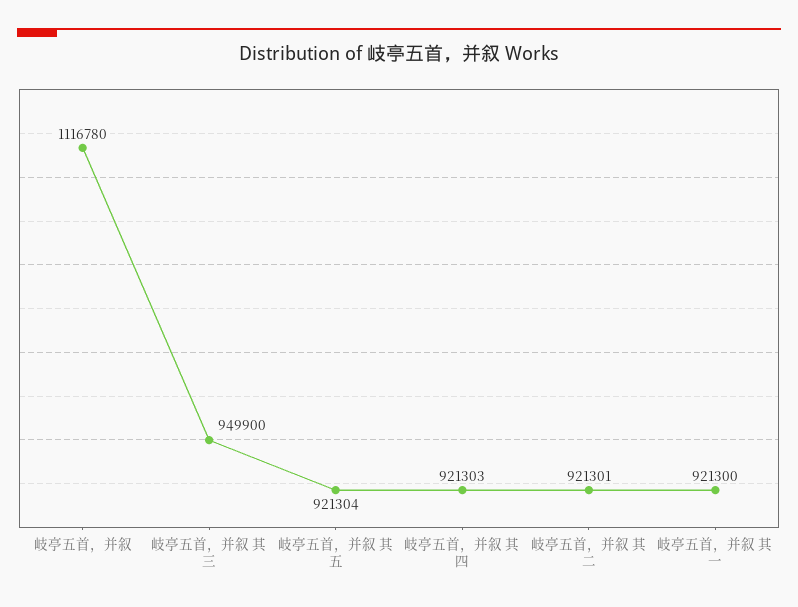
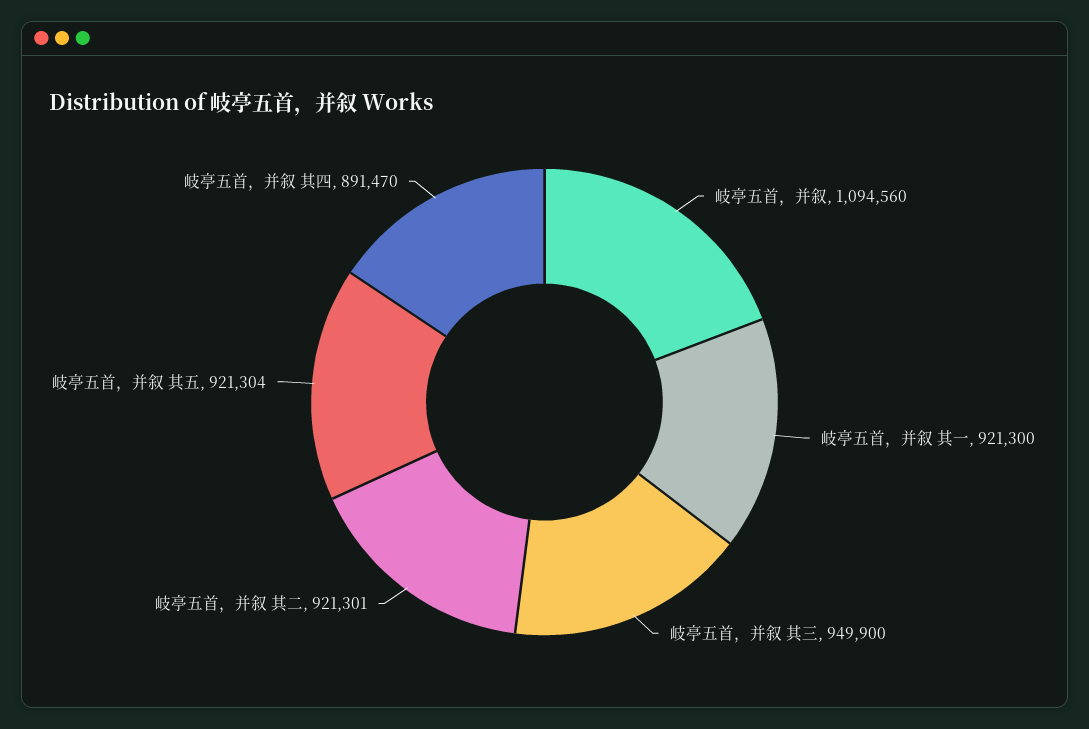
  {
-   "岐亭五首，并叙": 1116780,
+   "岐亭五首，并叙": 1094560,
    "岐亭五首，并叙 其三": 949900,
    "岐亭五首，并叙 其五": 921304,
-   "岐亭五首，并叙 其四": 921303,
+   "岐亭五首，并叙 其四": 891470,
    "岐亭五首，并叙 其二": 921301,
    "岐亭五首，并叙 其一": 921300
  }

